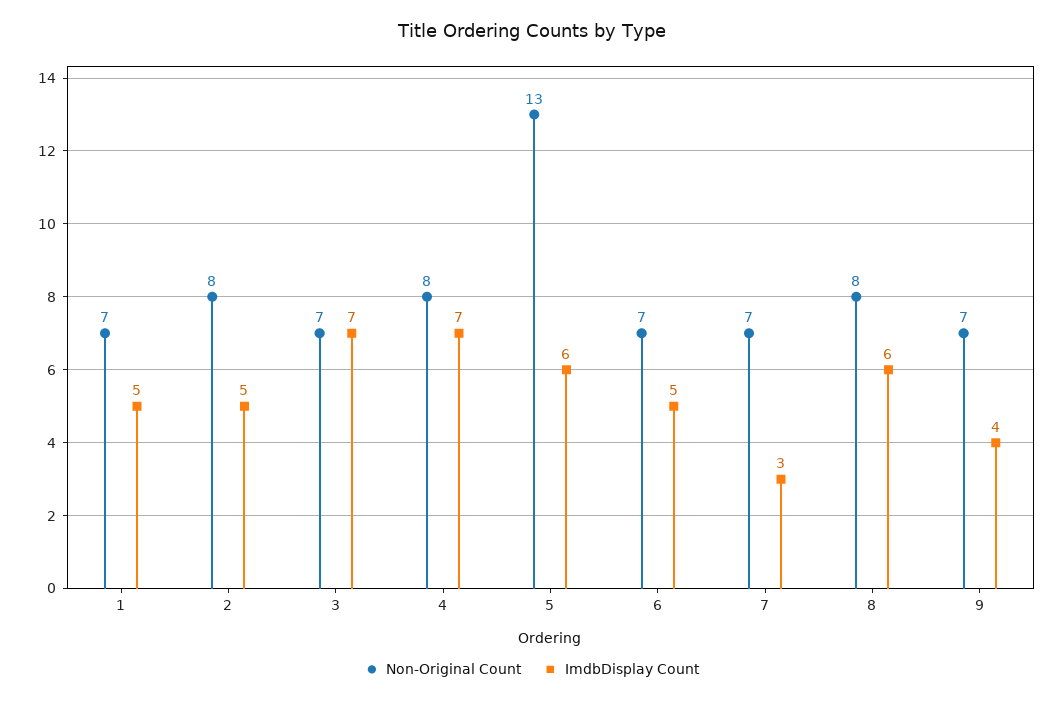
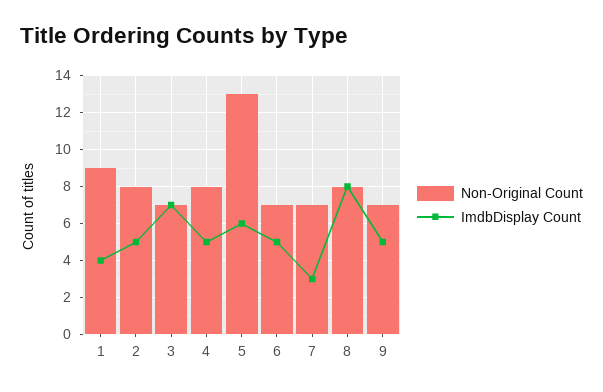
  {
    "Non-Original Count": {
-     "1": 7,
+     "1": 9,
      "2": 8,
      "3": 7,
      "4": 8,
      "5": 13,
      "6": 7,
      "7": 7,
      "8": 8,
      "9": 7
    },
    "ImdbDisplay Count": {
-     "1": 5,
+     "1": 4,
      "2": 5,
      "3": 7,
-     "4": 7,
+     "4": 5,
      "5": 6,
      "6": 5,
      "7": 3,
-     "8": 6,
+     "8": 8,
-     "9": 4
+     "9": 5
    }
  }

